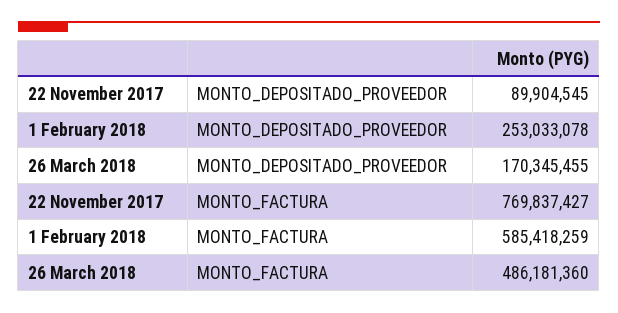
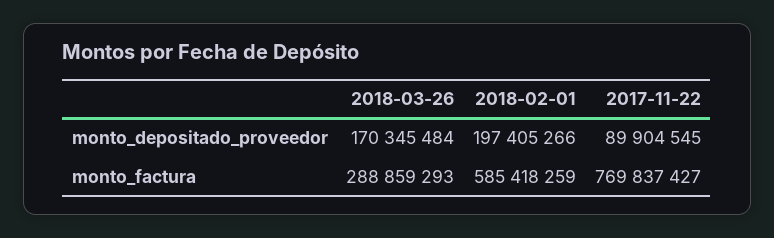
  {
    "22 November 2017": {
      "MONTO_DEPOSITADO_PROVEEDOR": 89904545,
      "MONTO_FACTURA": 769837427
    },
    "1 February 2018": {
-     "MONTO_DEPOSITADO_PROVEEDOR": 253033078,
+     "MONTO_DEPOSITADO_PROVEEDOR": 197405266,
      "MONTO_FACTURA": 585418259
    },
    "26 March 2018": {
-     "MONTO_DEPOSITADO_PROVEEDOR": 170345455,
+     "MONTO_DEPOSITADO_PROVEEDOR": 170345484,
-     "MONTO_FACTURA": 486181360
+     "MONTO_FACTURA": 288859293
    }
  }

